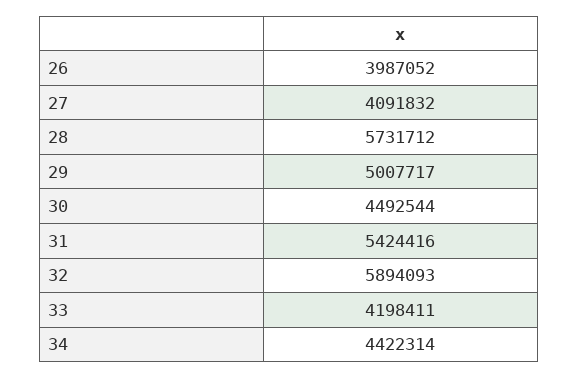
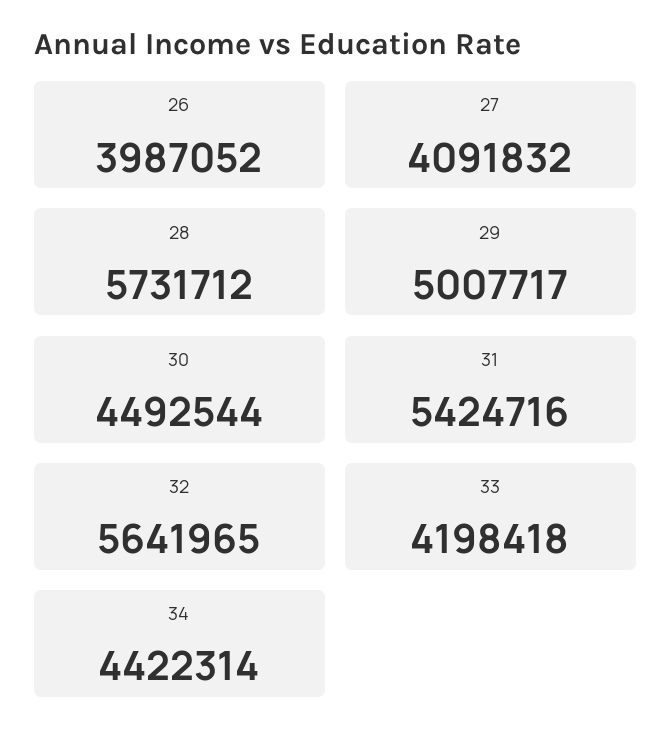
  {
    "26": 3987052,
    "27": 4091832,
    "28": 5731712,
    "29": 5007717,
    "30": 4492544,
-   "31": 5424416,
+   "31": 5424716,
-   "32": 5894093,
+   "32": 5641965,
-   "33": 4198411,
+   "33": 4198418,
    "34": 4422314
  }

